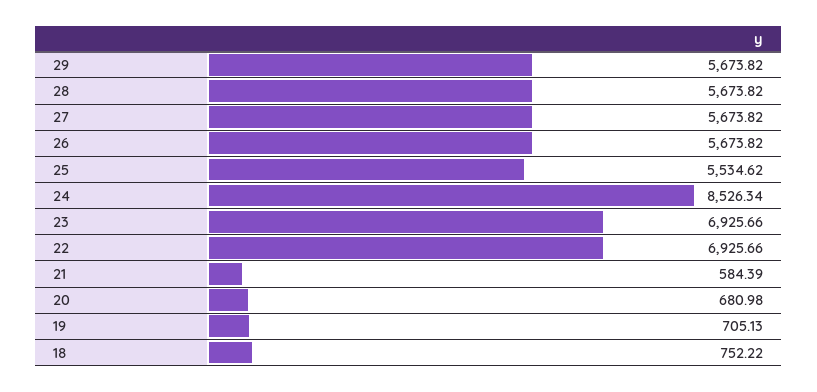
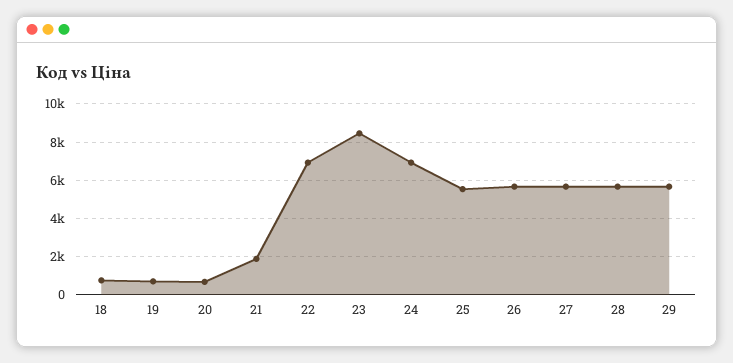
  {
    "29": 5673.82,
    "28": 5673.82,
    "27": 5673.82,
    "26": 5673.82,
    "25": 5534.62,
-   "24": 8526.34,
+   "24": 7000,
-   "23": 6925.66,
+   "23": 8500,
    "22": 6925.66,
-   "21": 584.39,
+   "21": 2000,
    "20": 680.98,
    "19": 705.13,
    "18": 752.22
  }

